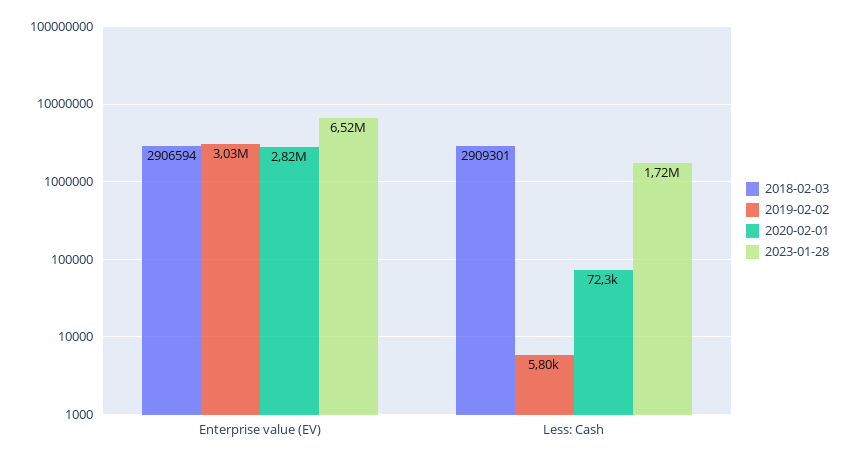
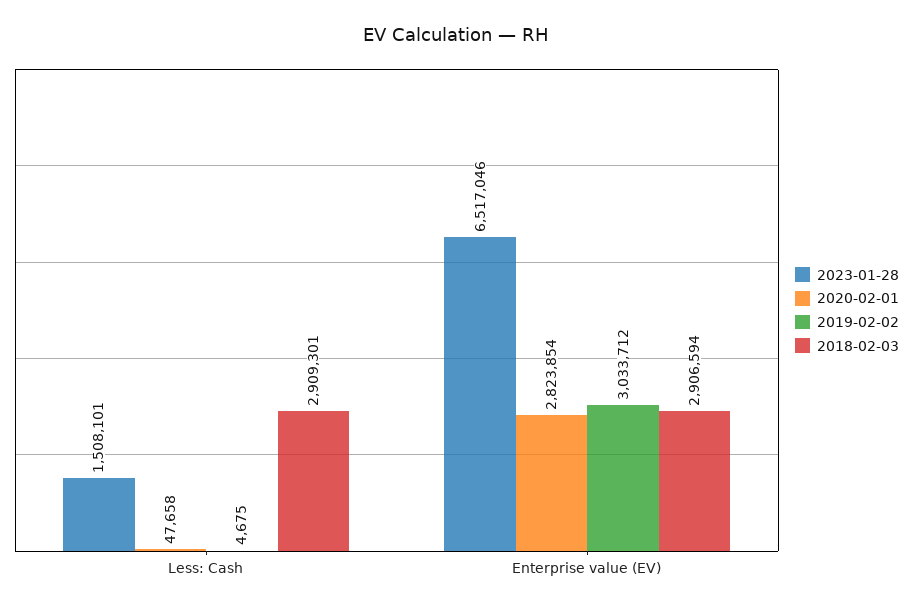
  {
    "2018-02-03": {
      "Enterprise value (EV)": 2906594,
      "Less: Cash": 2909301
    },
    "2019-02-02": {
      "Enterprise value (EV)": 3033712,
-     "Less: Cash": 5800
+     "Less: Cash": 4675
    },
    "2020-02-01": {
      "Enterprise value (EV)": 2823854,
-     "Less: Cash": 72300
+     "Less: Cash": 47658
    },
    "2023-01-28": {
      "Enterprise value (EV)": 6517046,
-     "Less: Cash": 1720000
+     "Less: Cash": 1508101
    }
  }

